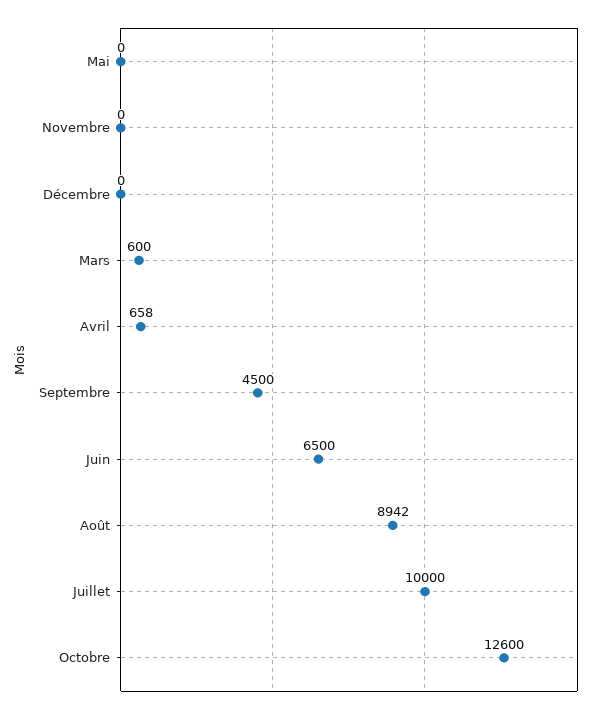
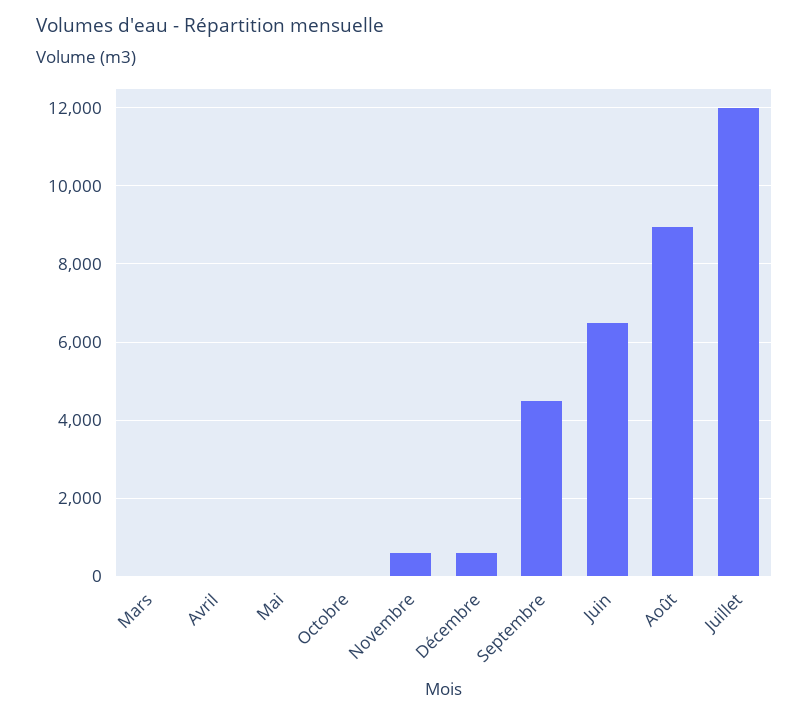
  {
    "Mai": 0,
-   "Novembre": 0,
+   "Novembre": 600,
-   "Décembre": 0,
+   "Décembre": 600,
-   "Mars": 600,
+   "Mars": 0,
-   "Avril": 658,
+   "Avril": 0,
    "Septembre": 4500,
    "Juin": 6500,
    "Août": 8942,
-   "Juillet": 10000,
+   "Juillet": 12000,
-   "Octobre": 12600
+   "Octobre": 0
  }

